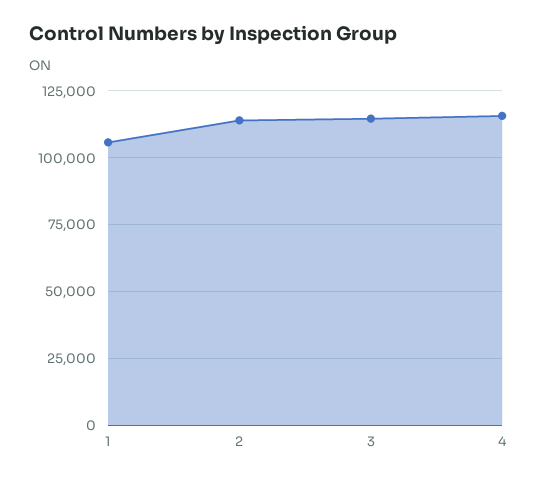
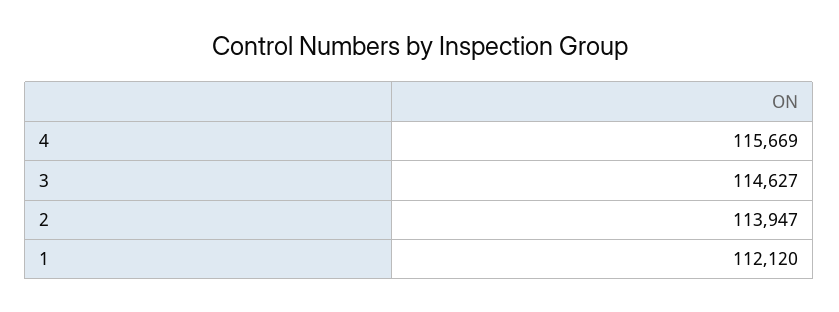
  {
-   "1": 105000,
+   "1": 112120,
    "2": 113947,
    "3": 114627,
    "4": 115669
  }

